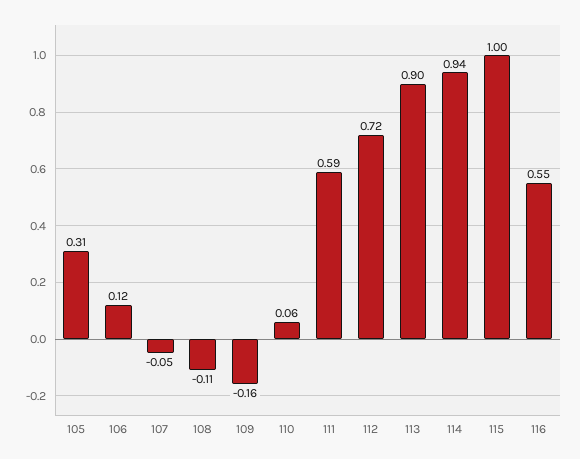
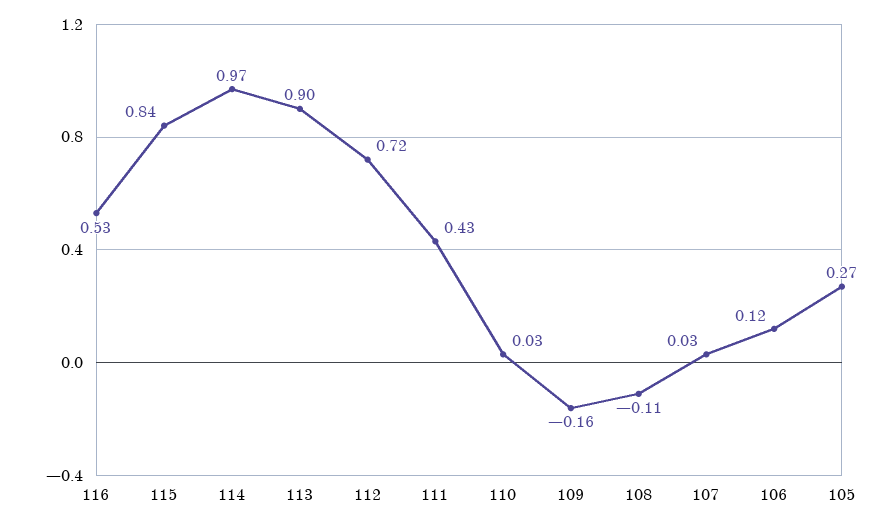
  {
-   "105": 0.31,
+   "105": 0.27,
    "106": 0.12,
-   "107": -0.05,
+   "107": 0.03,
    "108": -0.11,
    "109": -0.16,
-   "110": 0.06,
+   "110": 0.03,
-   "111": 0.59,
+   "111": 0.43,
    "112": 0.72,
    "113": 0.9,
-   "114": 0.94,
+   "114": 0.97,
-   "115": 1,
+   "115": 0.84,
-   "116": 0.55
+   "116": 0.53
  }

